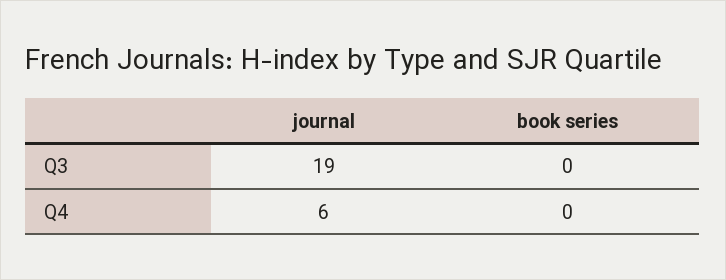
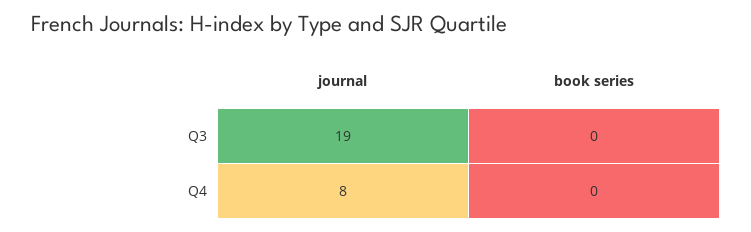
  {
    "journal": {
      "Q3": 19,
-     "Q4": 6
+     "Q4": 8
    },
    "book series": {
      "Q3": 0,
      "Q4": 0
    }
  }

